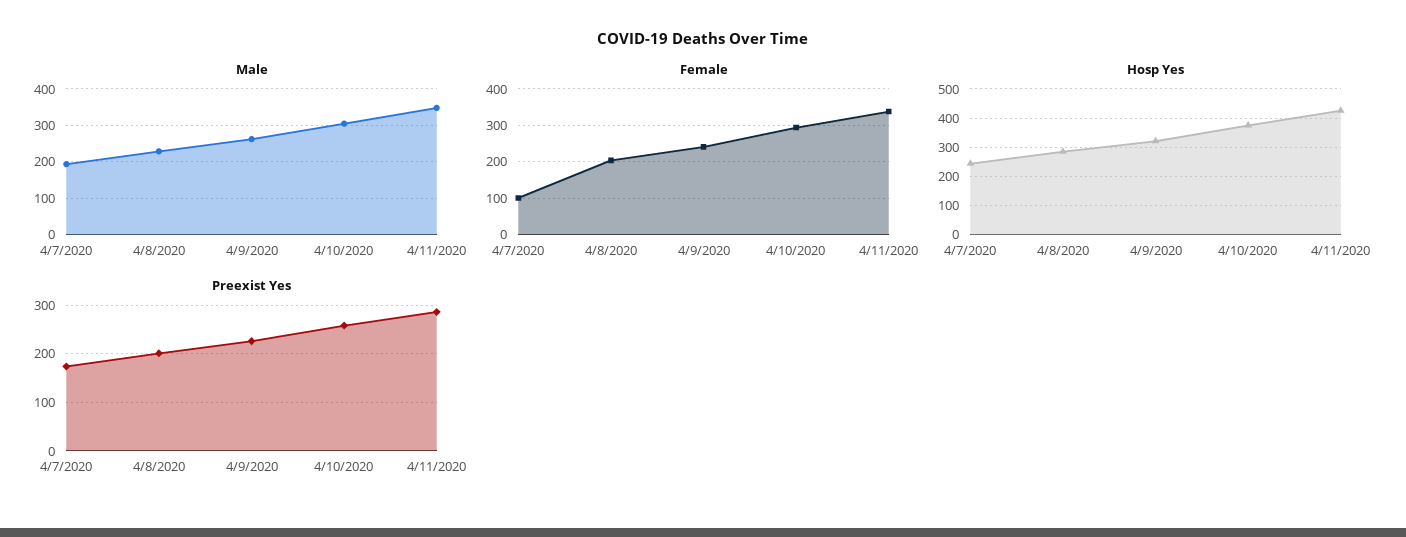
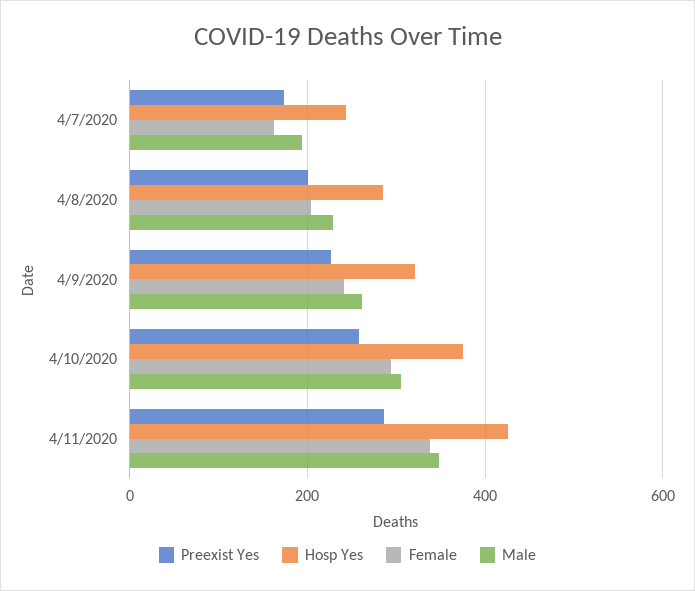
  {
    "Male": {
      "4/7/2020": 200,
      "4/8/2020": 220,
      "4/9/2020": 260,
      "4/10/2020": 300,
      "4/11/2020": 340
    },
    "Female": {
-     "4/7/2020": 100,
+     "4/7/2020": 160,
      "4/8/2020": 200,
      "4/9/2020": 240,
      "4/10/2020": 300,
      "4/11/2020": 340
    },
    "Hosp Yes": {
      "4/7/2020": 240,
      "4/8/2020": 280,
      "4/9/2020": 320,
      "4/10/2020": 380,
      "4/11/2020": 420
    },
    "Preexist Yes": {
      "4/7/2020": 180,
      "4/8/2020": 200,
      "4/9/2020": 220,
      "4/10/2020": 260,
      "4/11/2020": 280
    }
  }

